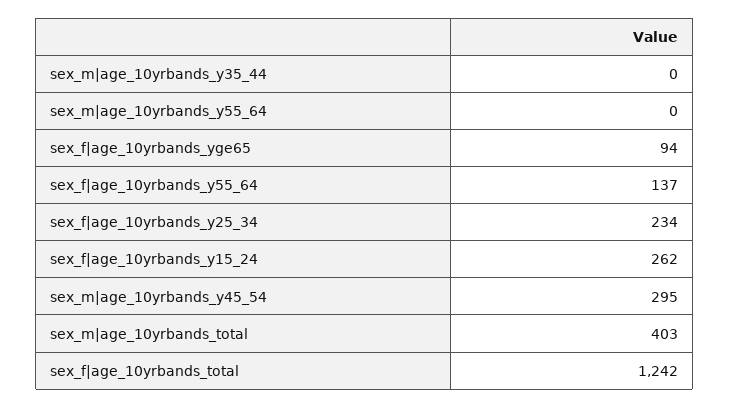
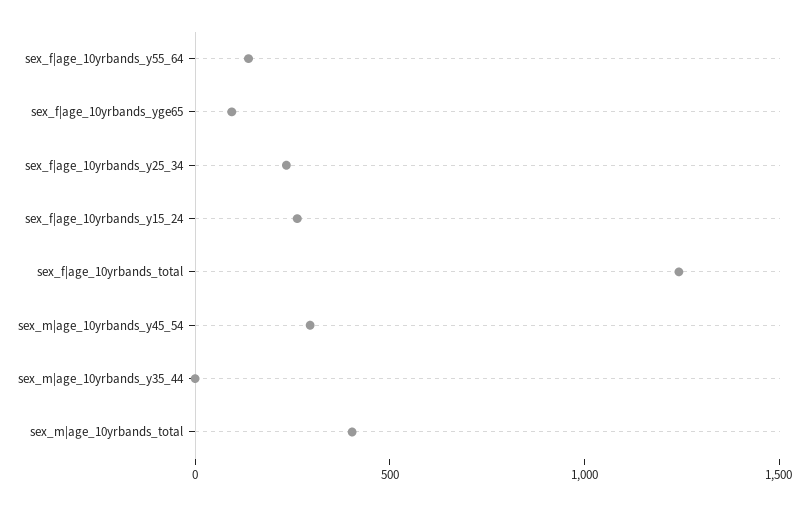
  {
    "sex_m|age_10yrbands_y35_44": 0,
-   "sex_m|age_10yrbands_y55_64": 0,
    "sex_f|age_10yrbands_yge65": 94,
    "sex_f|age_10yrbands_y55_64": 137,
    "sex_f|age_10yrbands_y25_34": 234,
    "sex_f|age_10yrbands_y15_24": 262,
    "sex_m|age_10yrbands_y45_54": 295,
    "sex_m|age_10yrbands_total": 403,
    "sex_f|age_10yrbands_total": 1242
  }

